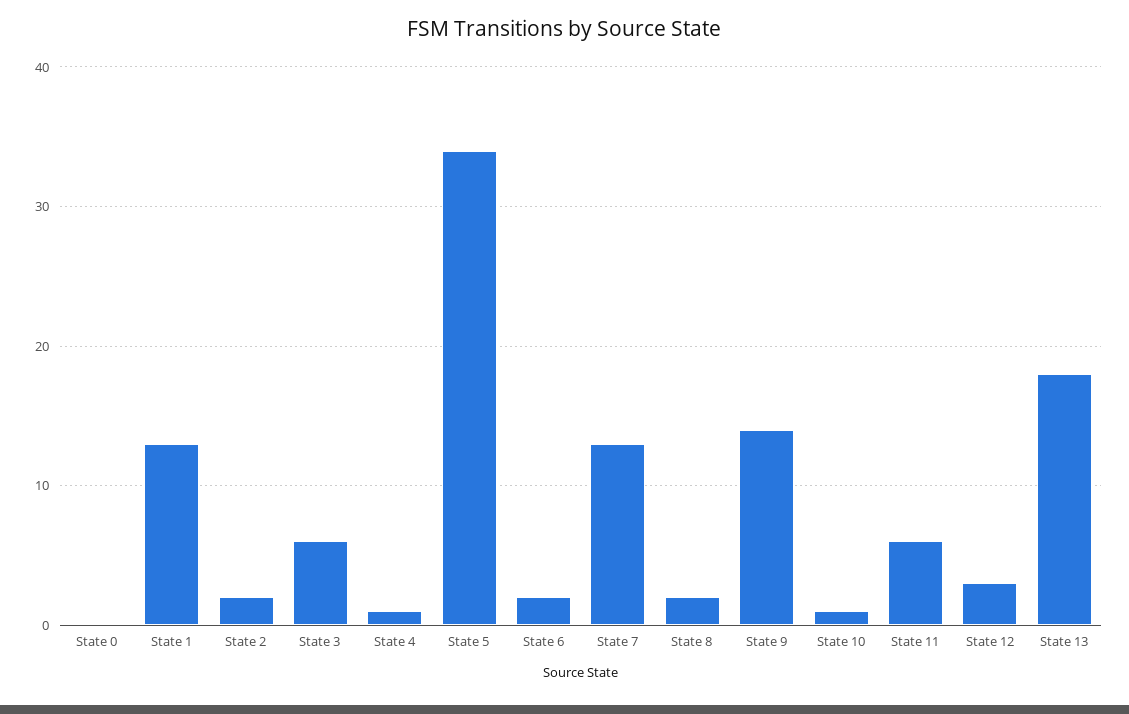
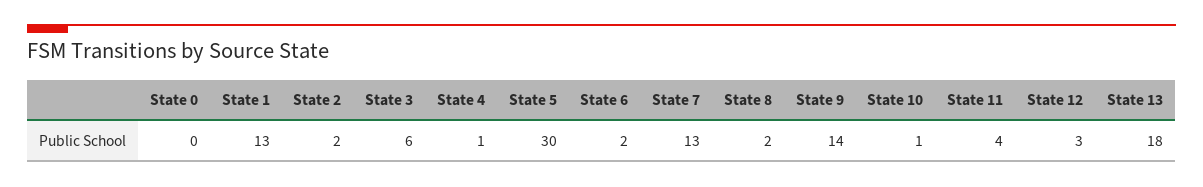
  {
    "State 0": 0,
    "State 1": 13,
    "State 2": 2,
    "State 3": 6,
    "State 4": 1,
-   "State 5": 34,
+   "State 5": 30,
    "State 6": 2,
    "State 7": 13,
    "State 8": 2,
    "State 9": 14,
    "State 10": 1,
-   "State 11": 6,
+   "State 11": 4,
    "State 12": 3,
    "State 13": 18
  }

